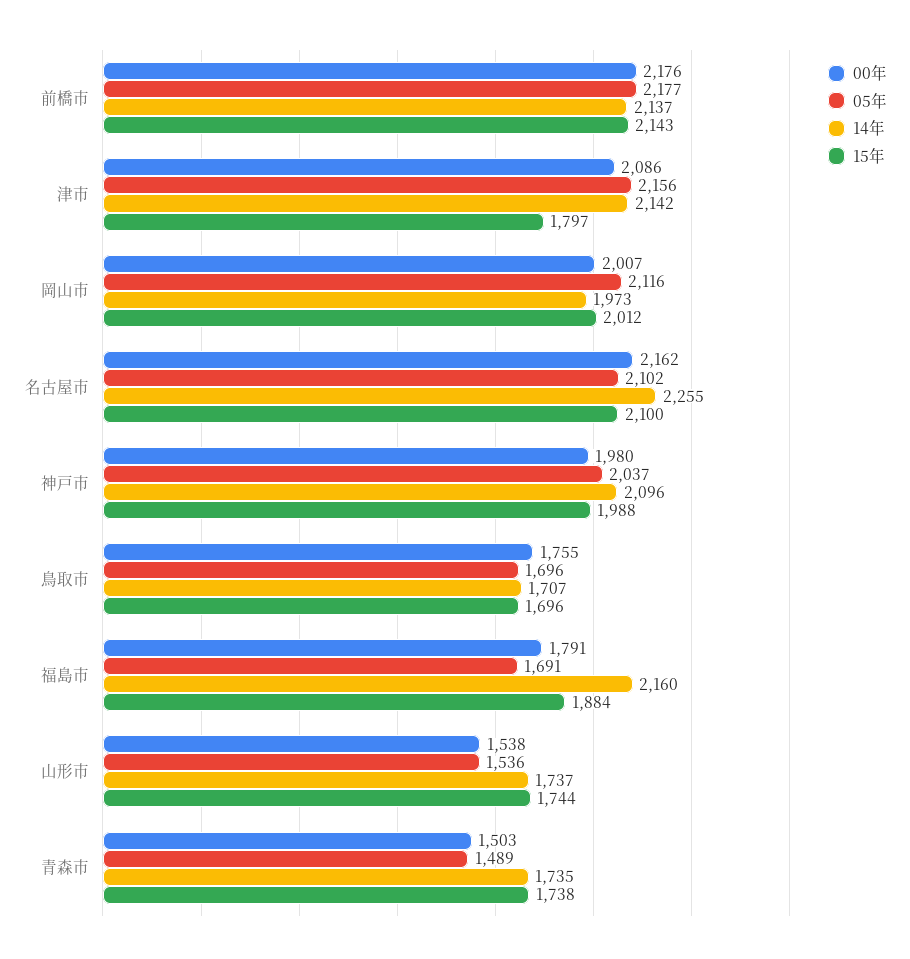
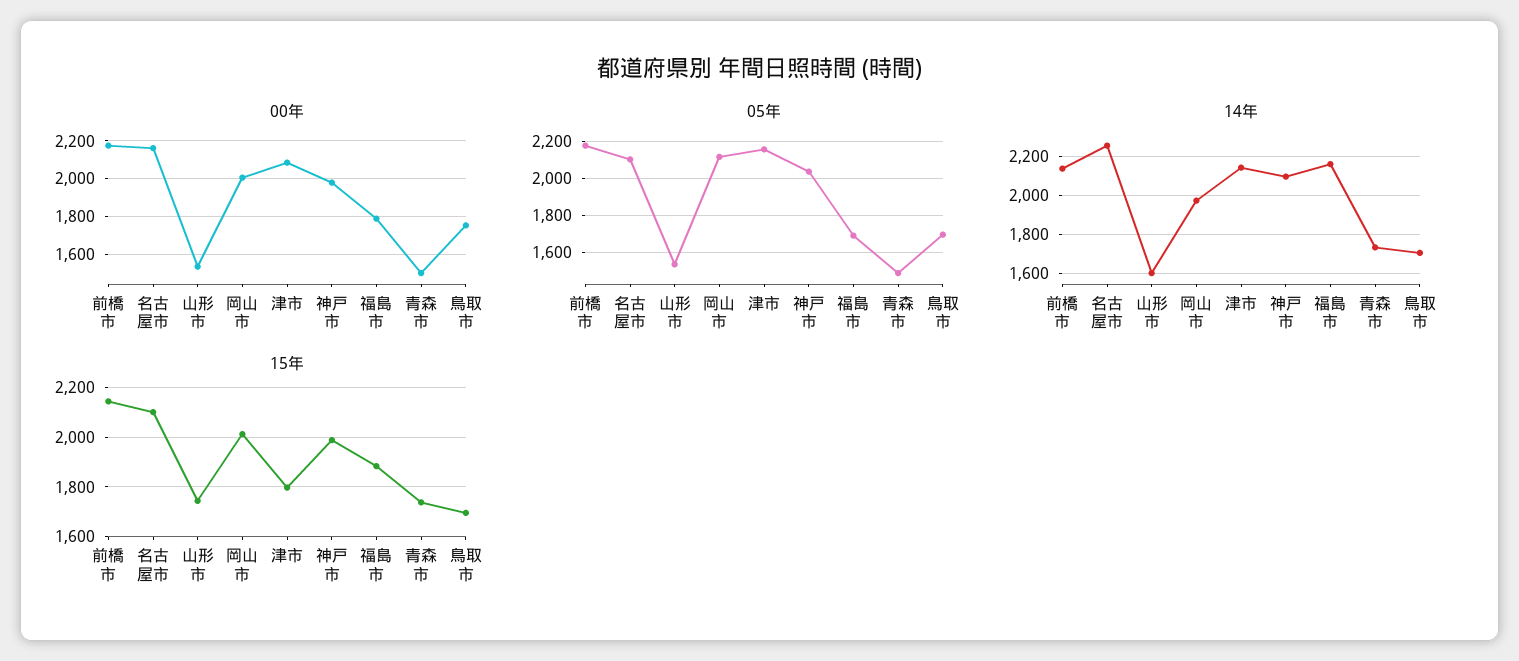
  {
    "00年": {
      "前橋市": 2176,
      "津市": 2086,
      "岡山市": 2007,
      "名古屋市": 2162,
      "神戸市": 1980,
      "鳥取市": 1755,
      "福島市": 1791,
      "山形市": 1538,
      "青森市": 1503
    },
    "05年": {
      "前橋市": 2177,
      "津市": 2156,
      "岡山市": 2116,
      "名古屋市": 2102,
      "神戸市": 2037,
      "鳥取市": 1696,
      "福島市": 1691,
      "山形市": 1536,
      "青森市": 1489
    },
    "14年": {
      "前橋市": 2137,
      "津市": 2142,
      "岡山市": 1973,
      "名古屋市": 2255,
      "神戸市": 2096,
      "鳥取市": 1707,
      "福島市": 2160,
-     "山形市": 1737,
+     "山形市": 1600,
      "青森市": 1735
    },
    "15年": {
      "前橋市": 2143,
      "津市": 1797,
      "岡山市": 2012,
      "名古屋市": 2100,
      "神戸市": 1988,
      "鳥取市": 1696,
      "福島市": 1884,
      "山形市": 1744,
      "青森市": 1738
    }
  }

